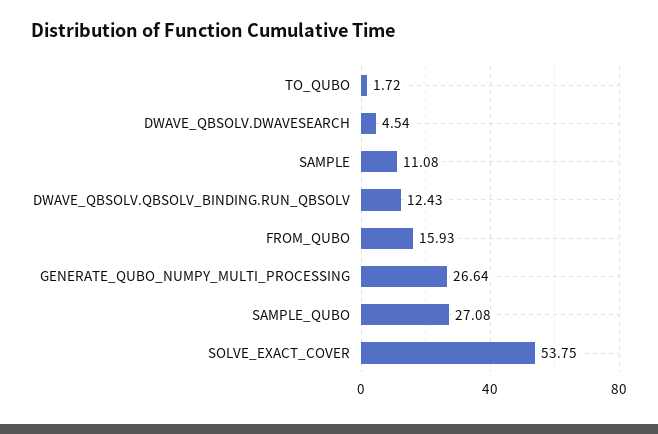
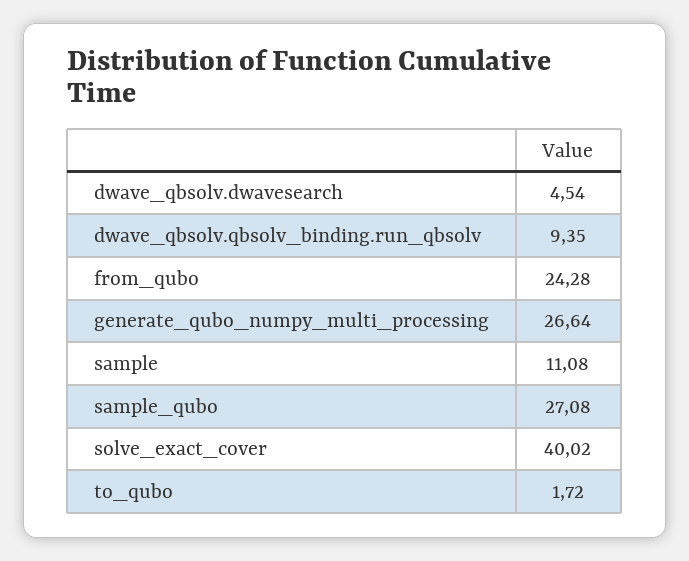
  {
    "TO_QUBO": 1.72,
    "DWAVE_QBSOLV.DWAVESEARCH": 4.54,
    "SAMPLE": 11.08,
-   "DWAVE_QBSOLV.QBSOLV_BINDING.RUN_QBSOLV": 12.43,
+   "DWAVE_QBSOLV.QBSOLV_BINDING.RUN_QBSOLV": 9.35,
-   "FROM_QUBO": 15.93,
+   "FROM_QUBO": 24.28,
    "GENERATE_QUBO_NUMPY_MULTI_PROCESSING": 26.64,
    "SAMPLE_QUBO": 27.08,
-   "SOLVE_EXACT_COVER": 53.75
+   "SOLVE_EXACT_COVER": 40.02
  }

